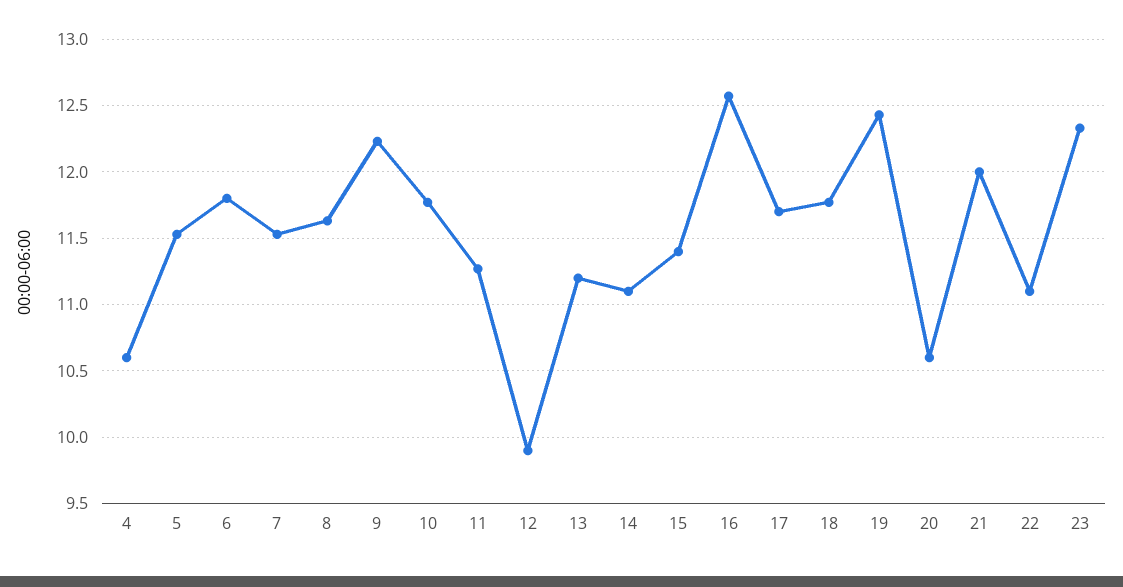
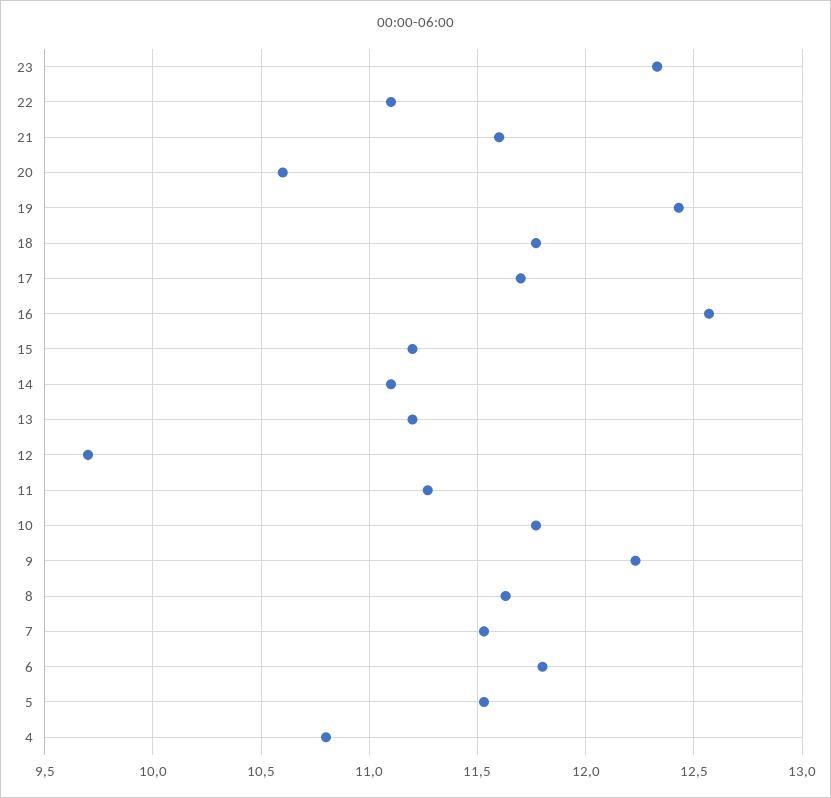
  {
-   "4": 10.6,
+   "4": 10.8,
    "5": 11.55,
    "6": 11.8,
    "7": 11.55,
    "8": 11.65,
    "9": 12.25,
    "10": 11.75,
    "11": 11.25,
-   "12": 9.9,
+   "12": 9.7,
    "13": 11.2,
    "14": 11.1,
-   "15": 11.4,
+   "15": 11.2,
    "16": 12.55,
    "17": 11.7,
    "18": 11.75,
    "19": 12.45,
    "20": 10.6,
-   "21": 12,
+   "21": 11.6,
    "22": 11.1,
    "23": 12.35
  }

